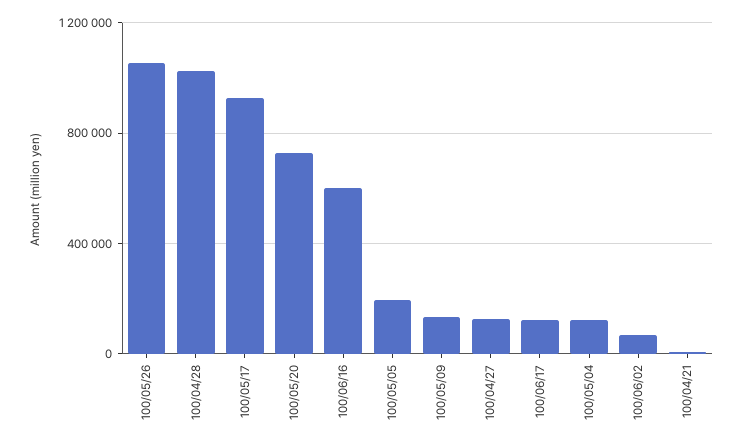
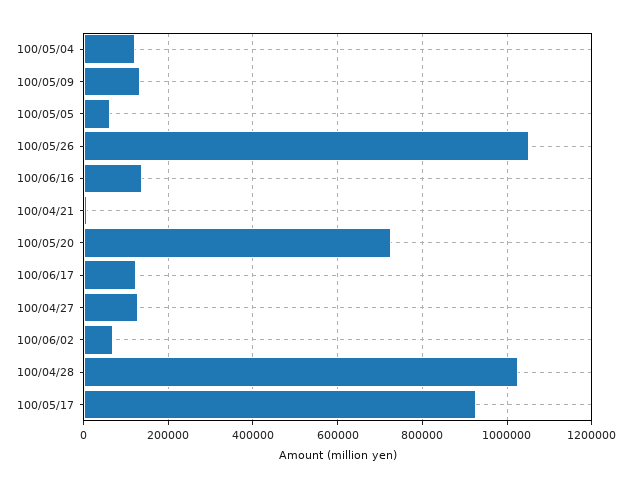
  {
    "100/05/26": 1060000,
    "100/04/28": 1020000,
    "100/05/17": 920000,
    "100/05/20": 720000,
-   "100/06/16": 600000,
+   "100/06/16": 140000,
-   "100/05/05": 200000,
+   "100/05/05": 60000,
    "100/05/09": 140000,
    "100/04/27": 120000,
    "100/06/17": 120000,
    "100/05/04": 120000,
    "100/06/02": 60000,
    "100/04/21": 0
  }

